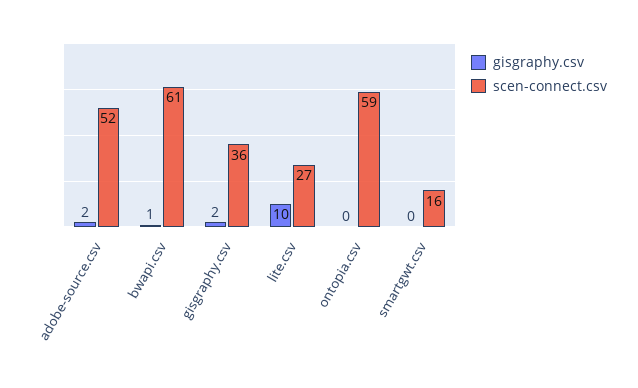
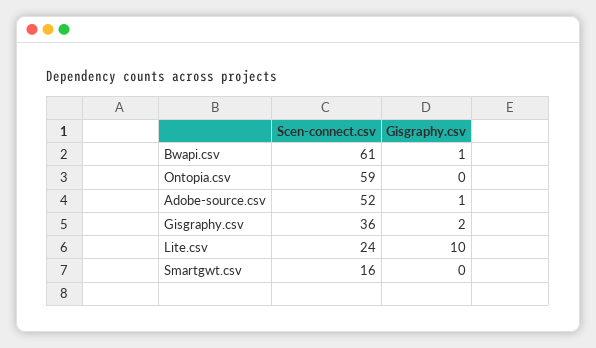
  {
    "gisgraphy.csv": {
-     "adobe-source.csv": 2,
+     "adobe-source.csv": 1,
      "bwapi.csv": 1,
      "gisgraphy.csv": 2,
      "lite.csv": 10,
      "ontopia.csv": 0,
      "smartgwt.csv": 0
    },
    "scen-connect.csv": {
      "adobe-source.csv": 52,
      "bwapi.csv": 61,
      "gisgraphy.csv": 36,
-     "lite.csv": 27,
+     "lite.csv": 24,
      "ontopia.csv": 59,
      "smartgwt.csv": 16
    }
  }

